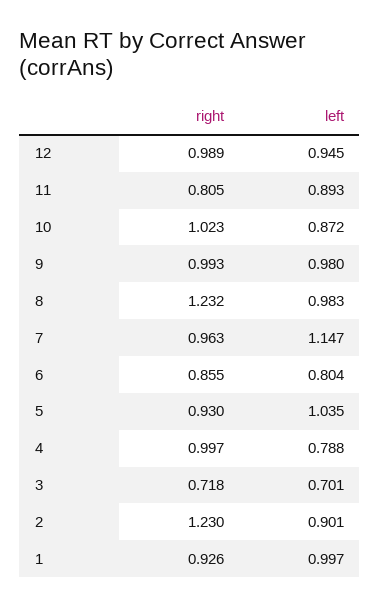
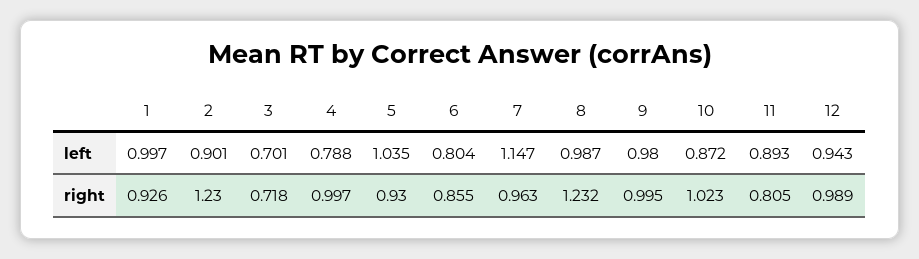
  {
    "right": {
      "12": 0.989,
      "11": 0.805,
      "10": 1.023,
-     "9": 0.993,
+     "9": 0.995,
      "8": 1.232,
      "7": 0.963,
      "6": 0.855,
      "5": 0.93,
      "4": 0.997,
      "3": 0.718,
      "2": 1.23,
      "1": 0.926
    },
    "left": {
-     "12": 0.945,
+     "12": 0.943,
      "11": 0.893,
      "10": 0.872,
      "9": 0.98,
-     "8": 0.983,
+     "8": 0.987,
      "7": 1.147,
      "6": 0.804,
      "5": 1.035,
      "4": 0.788,
      "3": 0.701,
      "2": 0.901,
      "1": 0.997
    }
  }

